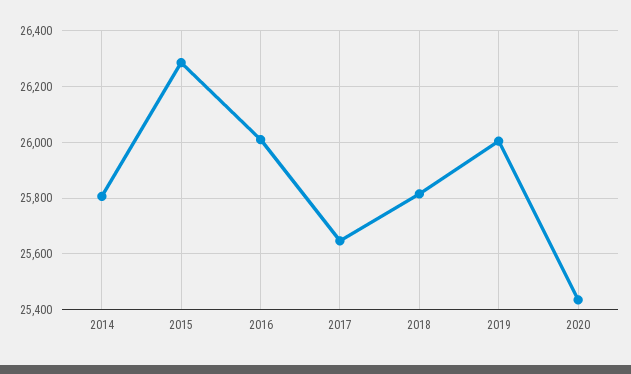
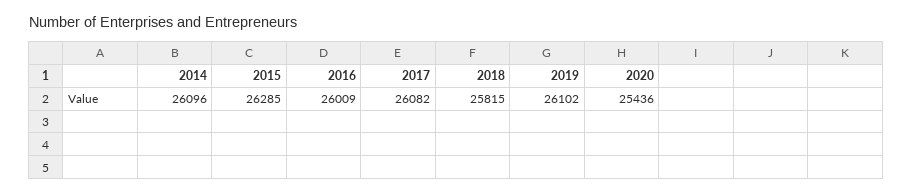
  {
-   "2014": 25800,
+   "2014": 26096,
    "2015": 26285,
    "2016": 26009,
-   "2017": 25650,
+   "2017": 26082,
    "2018": 25815,
-   "2019": 26000,
+   "2019": 26102,
    "2020": 25436
  }

